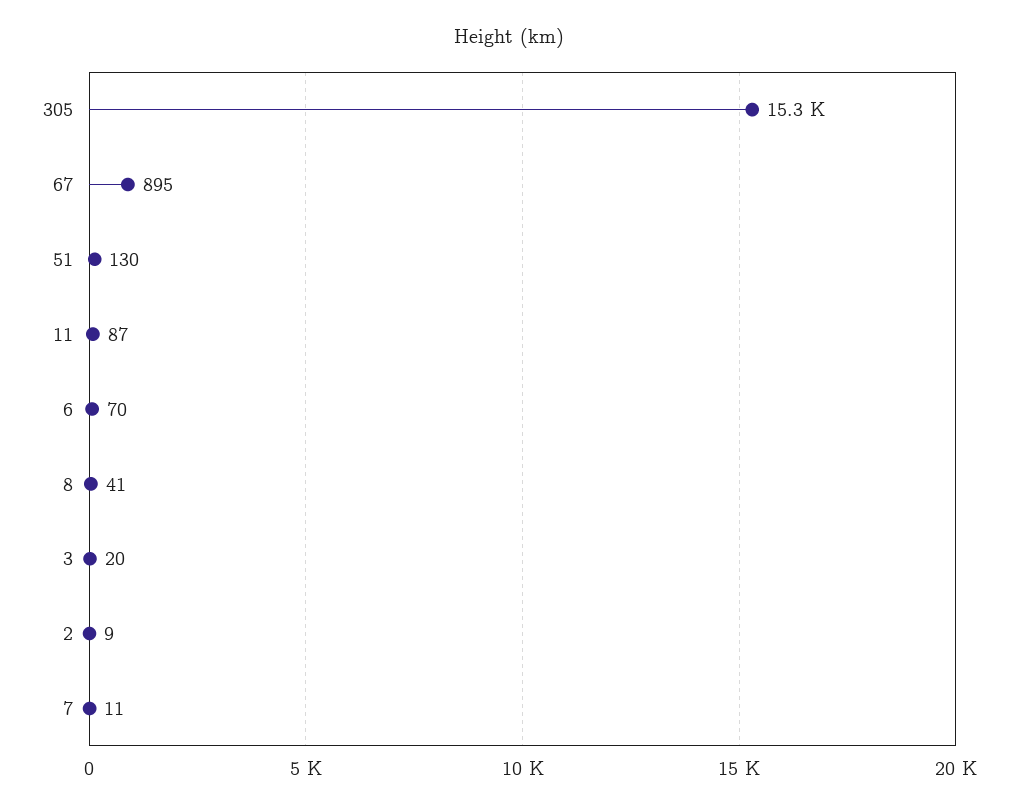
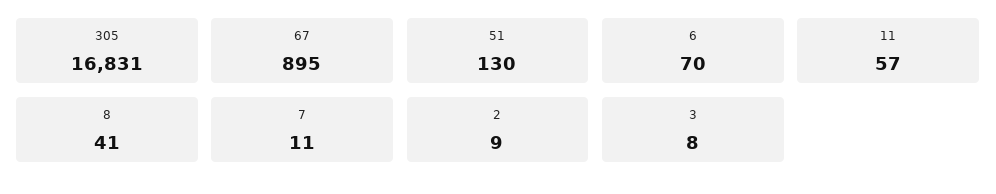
  {
-   "305": 15300,
+   "305": 16831,
    "67": 895,
    "51": 130,
-   "11": 87,
+   "11": 57,
    "6": 70,
    "8": 41,
-   "3": 20,
+   "3": 8,
    "2": 9,
    "7": 11
  }

